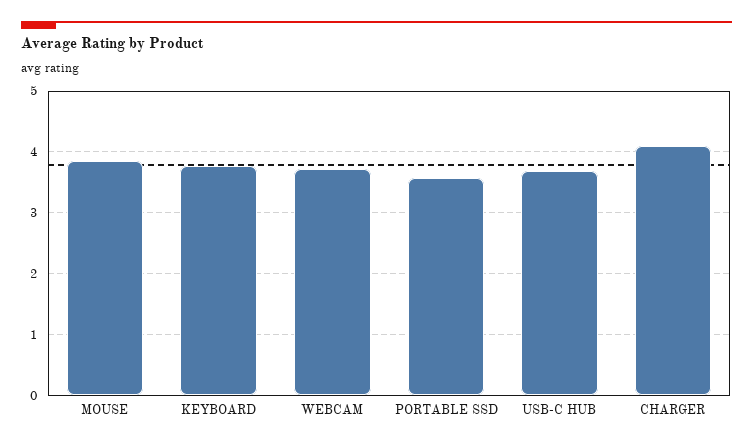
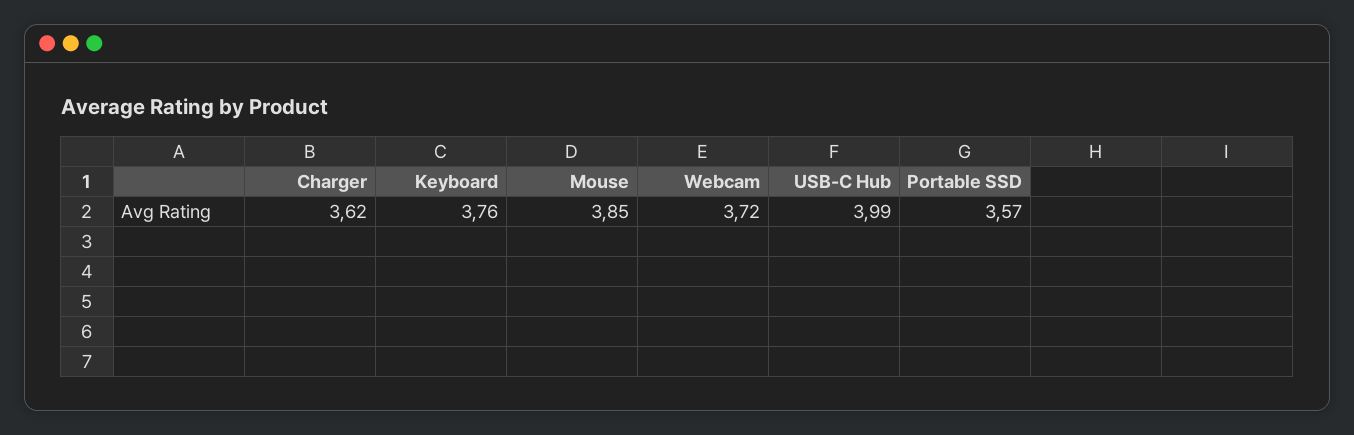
  {
    "MOUSE": 3.85,
    "KEYBOARD": 3.76,
    "WEBCAM": 3.72,
    "PORTABLE SSD": 3.57,
-   "USB-C HUB": 3.7,
+   "USB-C HUB": 3.99,
-   "CHARGER": 4.1
+   "CHARGER": 3.62
  }

